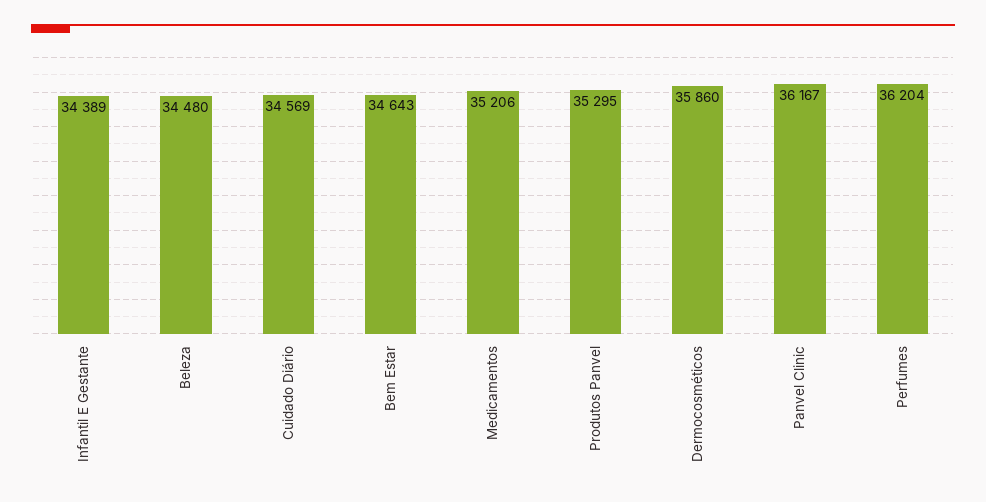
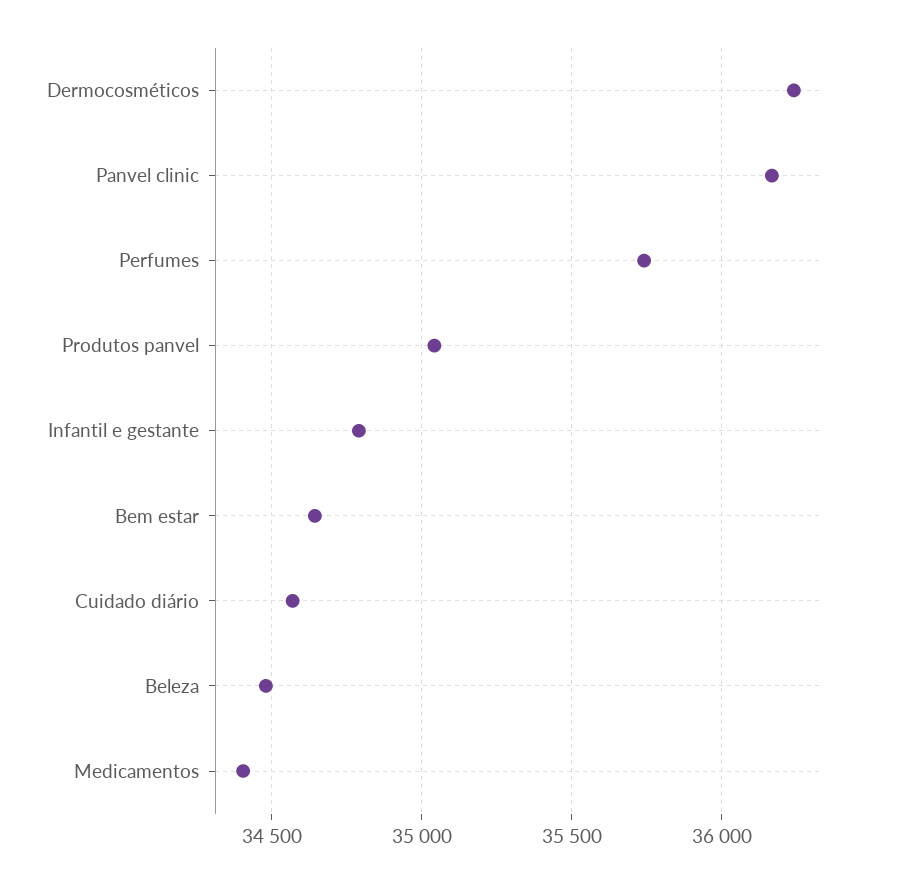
  {
-   "Infantil E Gestante": 34389,
+   "Infantil E Gestante": 34800,
    "Beleza": 34480,
    "Cuidado Diário": 34569,
    "Bem Estar": 34643,
-   "Medicamentos": 35206,
+   "Medicamentos": 34400,
-   "Produtos Panvel": 35295,
+   "Produtos Panvel": 35050,
-   "Dermocosméticos": 35860,
+   "Dermocosméticos": 36250,
    "Panvel Clinic": 36167,
-   "Perfumes": 36204
+   "Perfumes": 35750
  }

